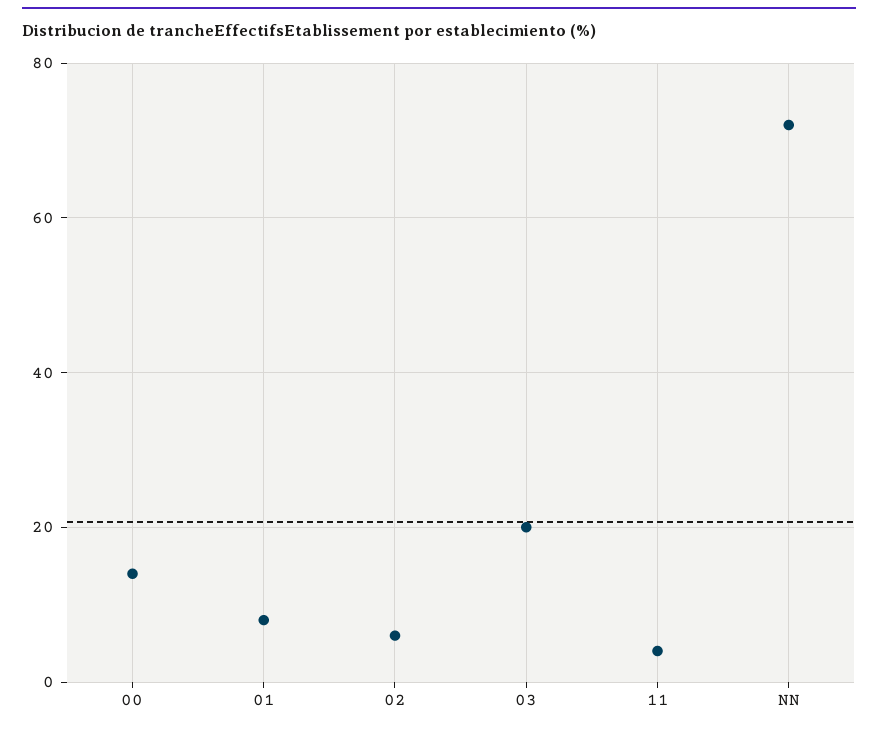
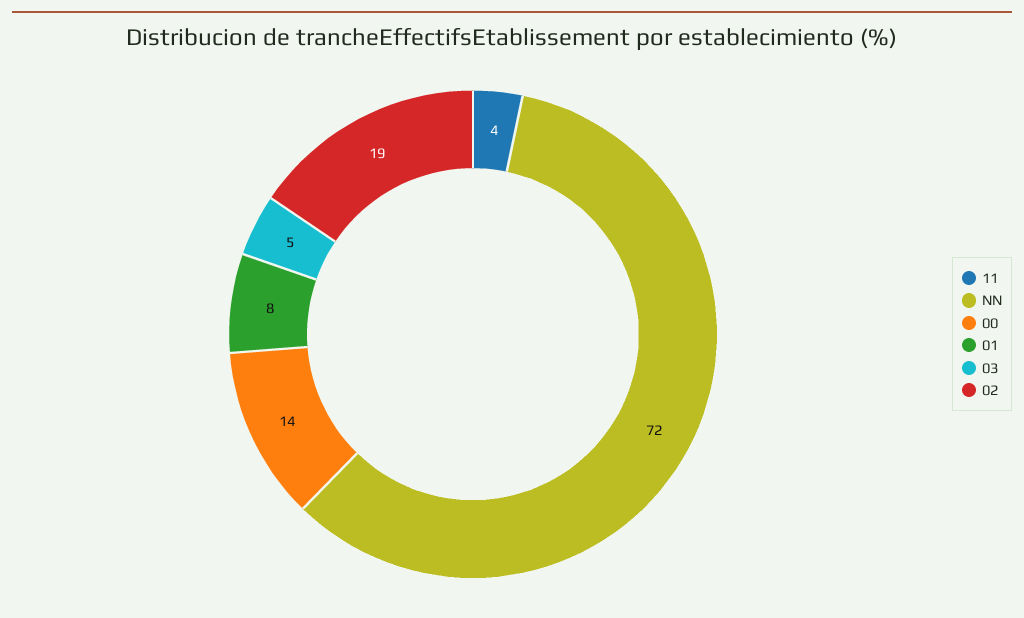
  {
    "00": 14,
    "01": 8,
-   "02": 5,
+   "02": 19,
-   "03": 20,
+   "03": 5,
    "11": 4,
    "NN": 72
  }

